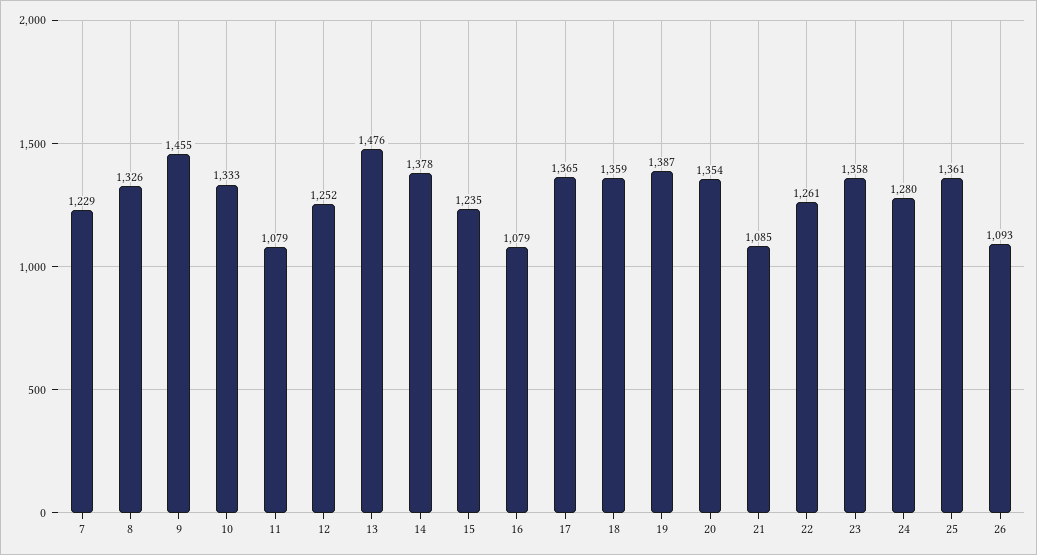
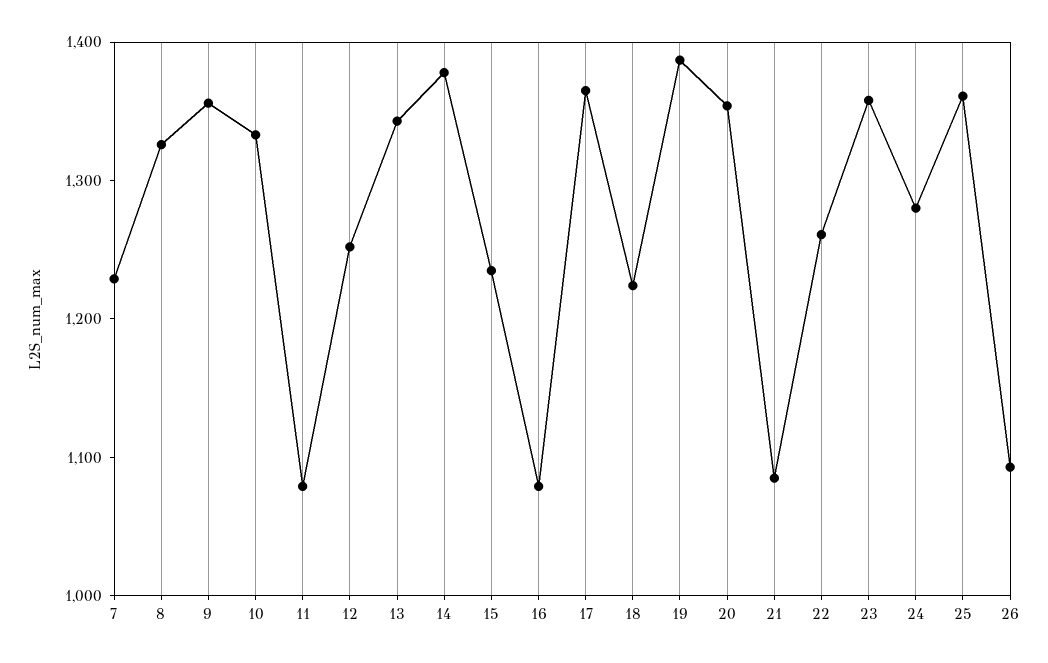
  {
    "7": 1229,
    "8": 1326,
-   "9": 1455,
+   "9": 1360,
    "10": 1333,
    "11": 1079,
    "12": 1252,
-   "13": 1476,
+   "13": 1340,
    "14": 1378,
    "15": 1235,
    "16": 1079,
    "17": 1365,
-   "18": 1359,
+   "18": 1220,
    "19": 1387,
    "20": 1354,
    "21": 1085,
    "22": 1261,
    "23": 1358,
    "24": 1280,
    "25": 1361,
    "26": 1093
  }

